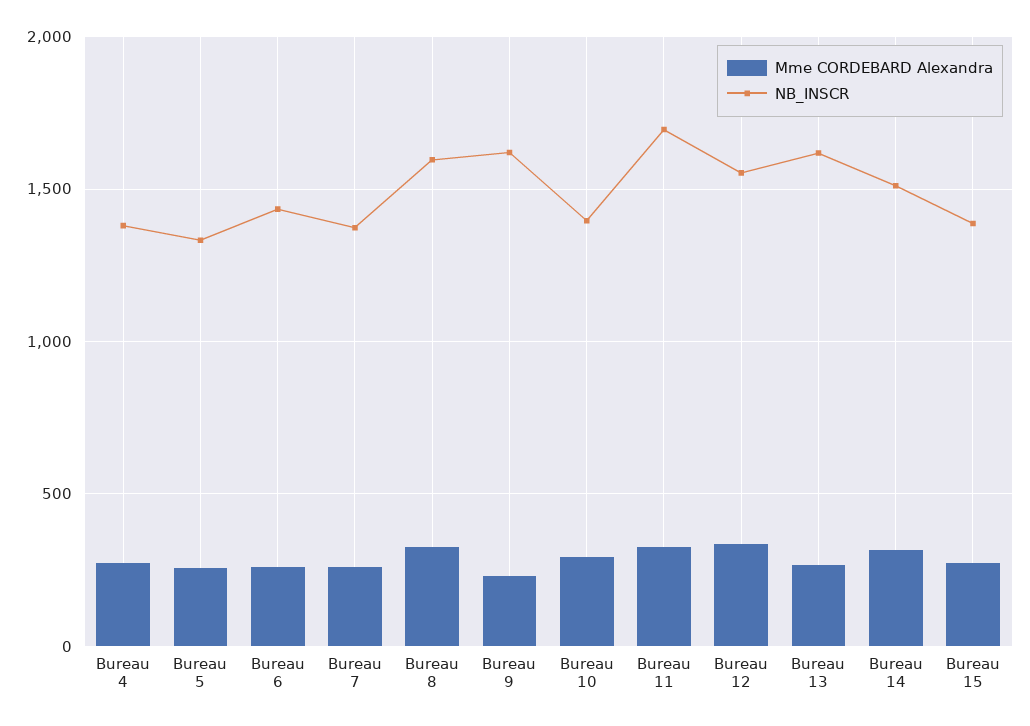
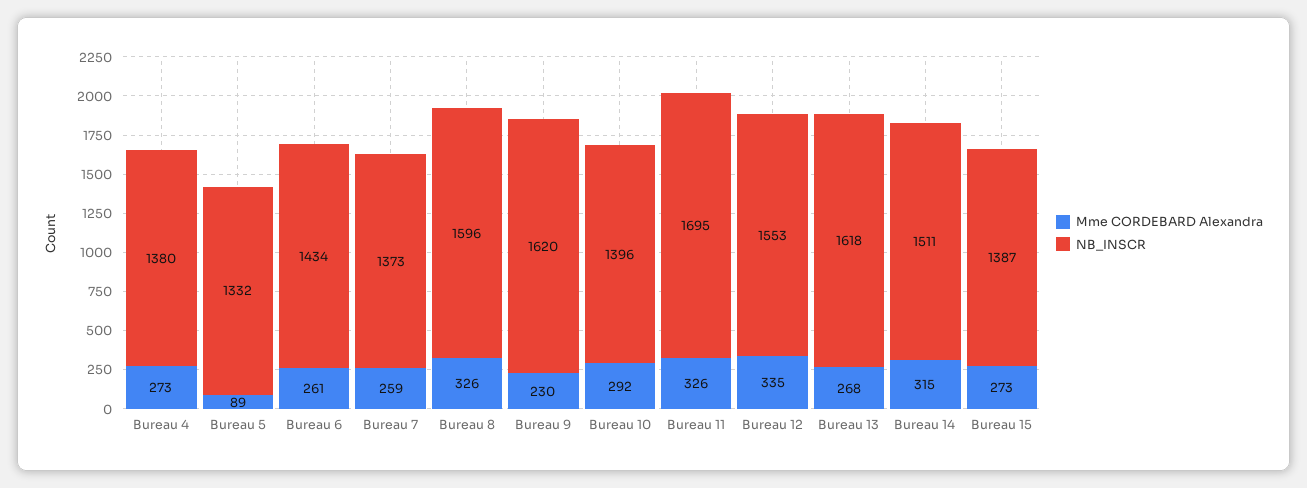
  {
    "Mme CORDEBARD Alexandra": {
      "Bureau 4": 273,
-     "Bureau 5": 250,
+     "Bureau 5": 89,
      "Bureau 6": 261,
      "Bureau 7": 259,
      "Bureau 8": 326,
      "Bureau 9": 230,
      "Bureau 10": 292,
      "Bureau 11": 326,
      "Bureau 12": 335,
      "Bureau 13": 268,
      "Bureau 14": 315,
      "Bureau 15": 273
    },
    "NB_INSCR": {
      "Bureau 4": 1380,
      "Bureau 5": 1332,
      "Bureau 6": 1434,
      "Bureau 7": 1373,
      "Bureau 8": 1596,
      "Bureau 9": 1620,
      "Bureau 10": 1396,
      "Bureau 11": 1695,
      "Bureau 12": 1553,
      "Bureau 13": 1618,
      "Bureau 14": 1511,
      "Bureau 15": 1387
    }
  }

